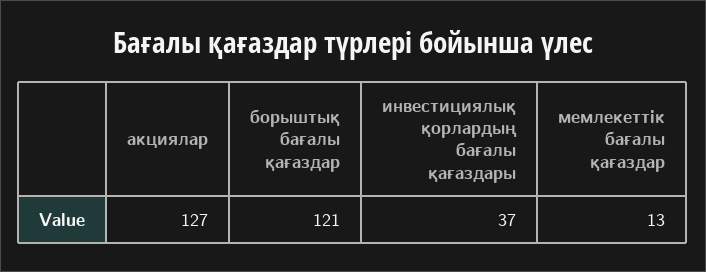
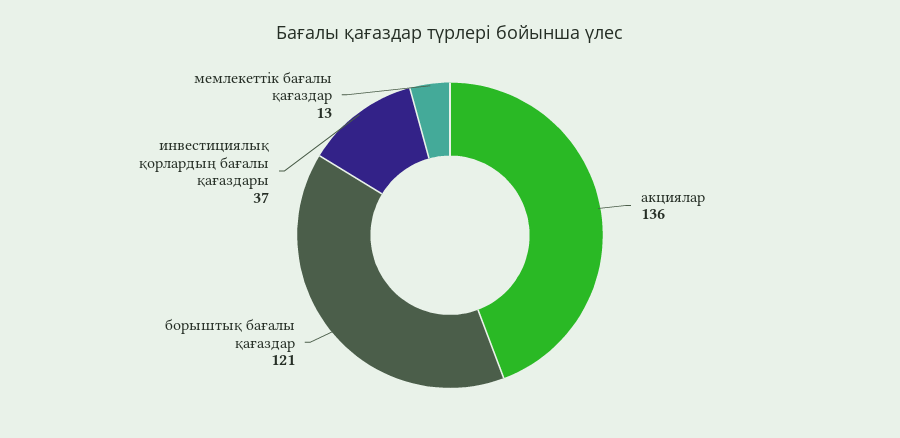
  {
-   "акциялар": 127,
+   "акциялар": 136,
    "борыштық бағалы қағаздар": 121,
    "инвестициялық қорлардың бағалы қағаздары": 37,
    "мемлекеттік бағалы қағаздар": 13
  }

